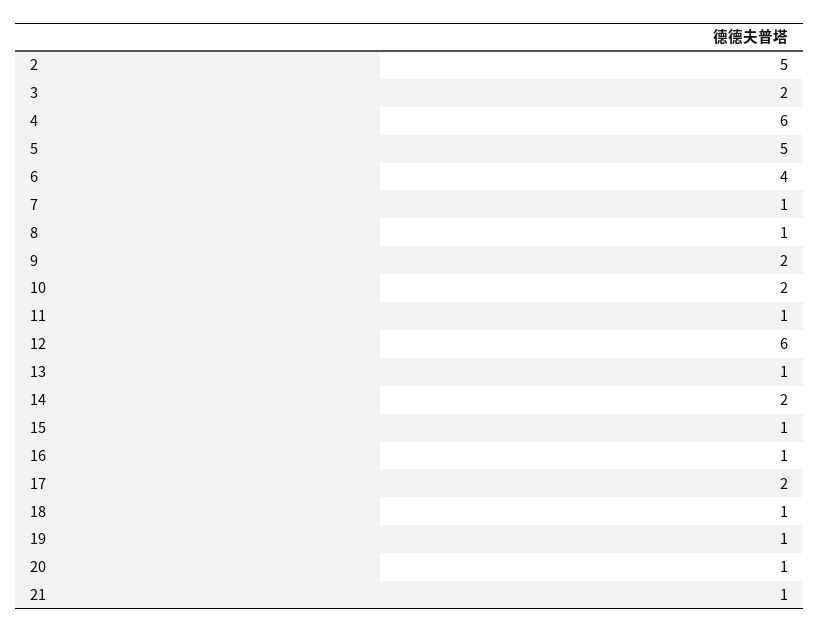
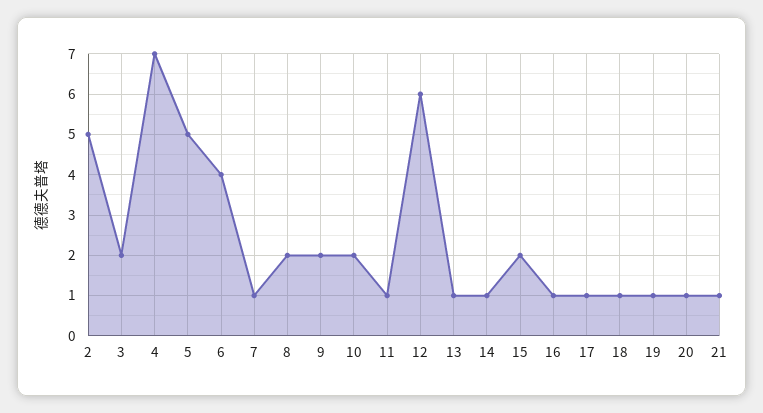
  {
    "2": 5,
    "3": 2,
-   "4": 6,
+   "4": 7,
    "5": 5,
    "6": 4,
    "7": 1,
-   "8": 1,
+   "8": 2,
    "9": 2,
    "10": 2,
    "11": 1,
    "12": 6,
    "13": 1,
-   "14": 2,
+   "14": 1,
-   "15": 1,
+   "15": 2,
    "16": 1,
-   "17": 2,
+   "17": 1,
    "18": 1,
    "19": 1,
    "20": 1,
    "21": 1
  }

